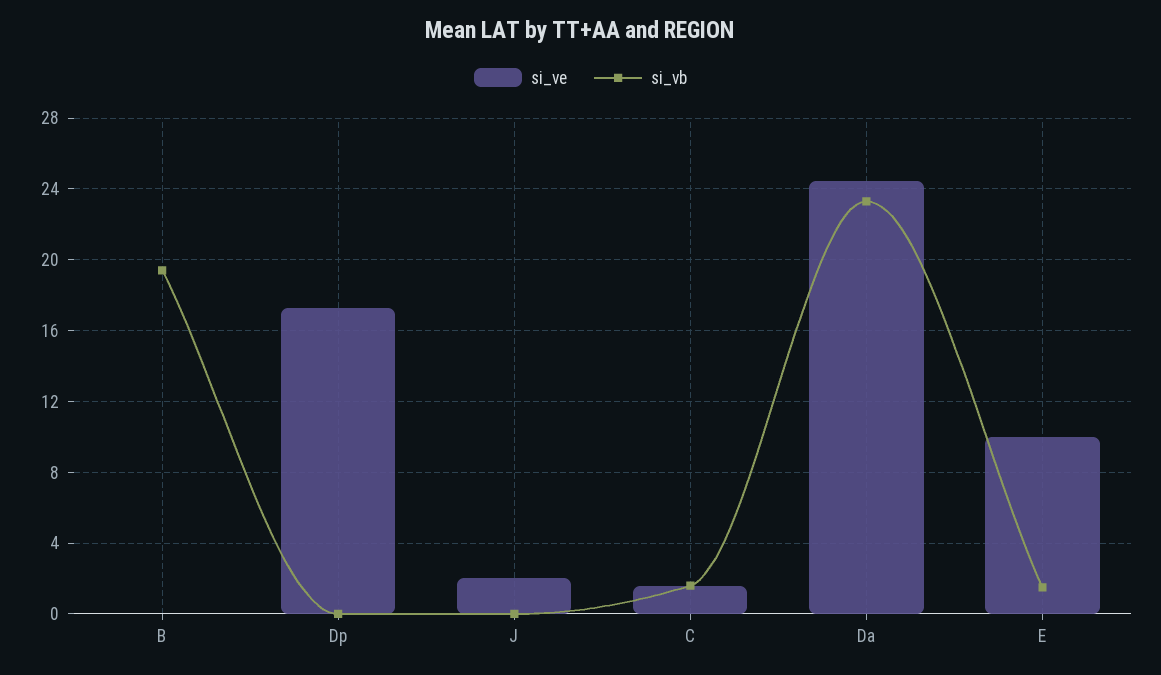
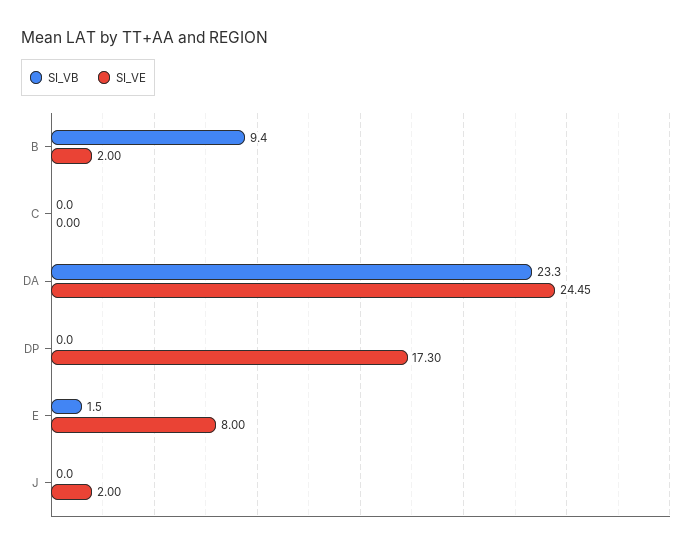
  {
    "si_ve": {
-     "B": 0,
+     "B": 2,
      "Dp": 17.3,
      "J": 2,
-     "C": 1.5,
+     "C": 0,
      "Da": 24.45,
-     "E": 10
+     "E": 8
    },
    "si_vb": {
-     "B": 19.5,
+     "B": 9.4,
      "Dp": 0,
      "J": 0,
-     "C": 1.5,
+     "C": 0,
      "Da": 23.3,
      "E": 1.5
    }
  }

